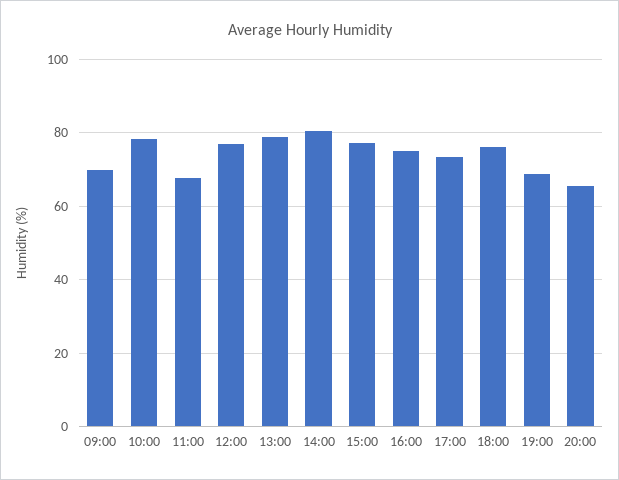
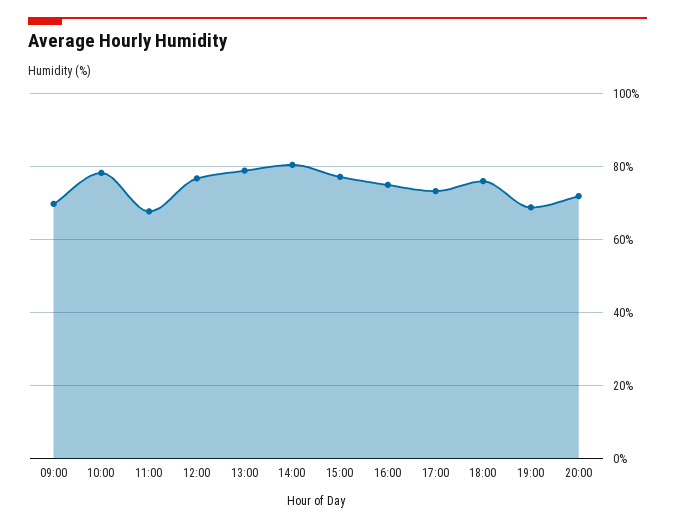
  {
    "09:00": 70,
    "10:00": 78,
    "11:00": 68,
    "12:00": 76,
    "13:00": 78,
    "14:00": 80,
    "15:00": 78,
    "16:00": 76,
    "17:00": 74,
    "18:00": 76,
    "19:00": 68,
-   "20:00": 66
+   "20:00": 72
  }

